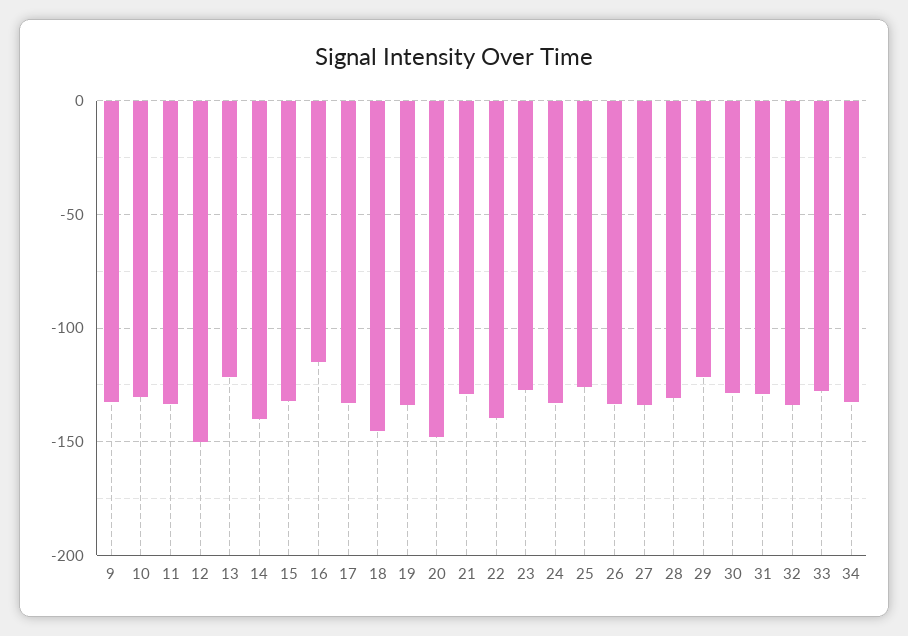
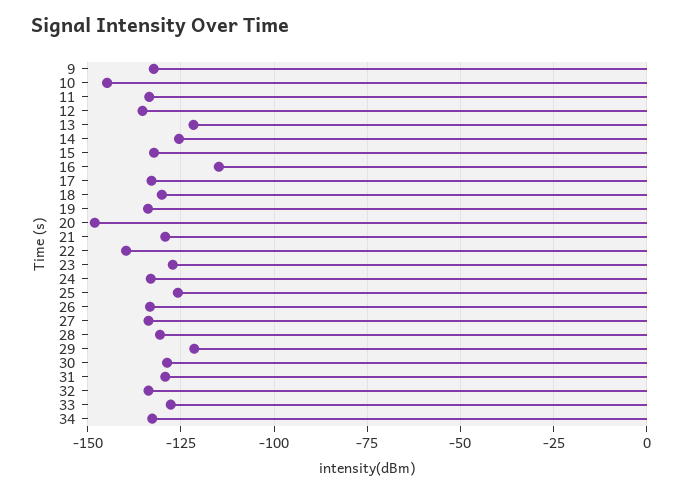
  {
    "9": -132.5,
-   "10": -130,
+   "10": -145,
    "11": -132.5,
-   "12": -150,
+   "12": -135,
    "13": -122.5,
-   "14": -140,
+   "14": -125,
    "15": -132.5,
    "16": -115,
    "17": -132.5,
-   "18": -145,
+   "18": -130,
    "19": -135,
    "20": -147.5,
    "21": -130,
    "22": -140,
    "23": -127.5,
    "24": -132.5,
    "25": -125,
    "26": -132.5,
    "27": -132.5,
    "28": -130,
    "29": -122.5,
    "30": -127.5,
    "31": -130,
    "32": -132.5,
    "33": -127.5,
    "34": -132.5
  }

